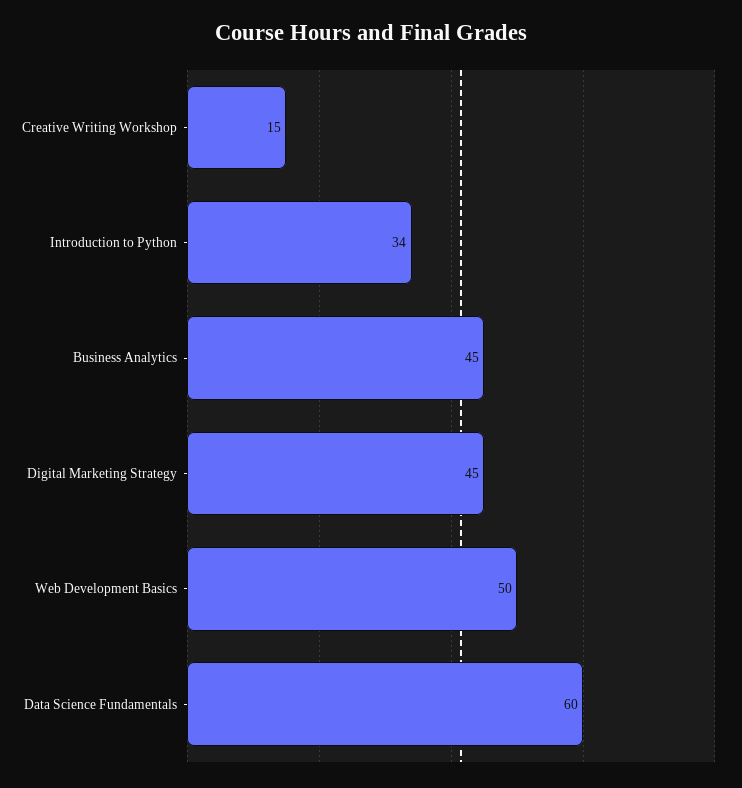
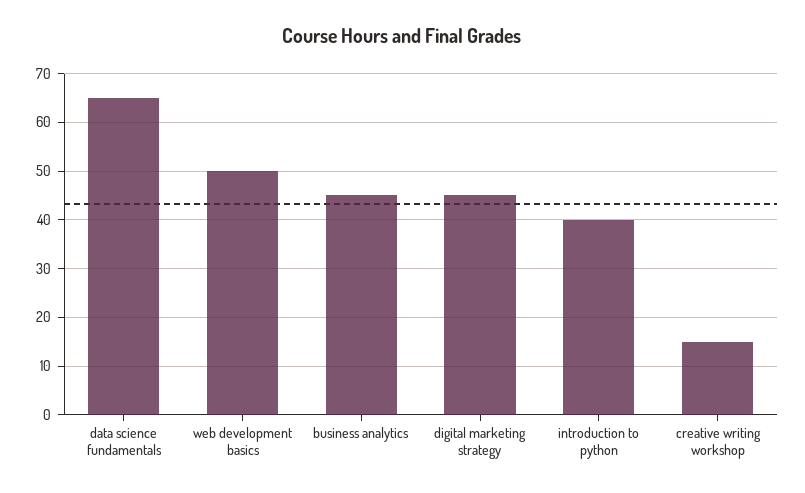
  {
    "Creative Writing Workshop": 15,
-   "Introduction to Python": 34,
+   "Introduction to Python": 40,
    "Business Analytics": 45,
    "Digital Marketing Strategy": 45,
    "Web Development Basics": 50,
-   "Data Science Fundamentals": 60
+   "Data Science Fundamentals": 65
  }

